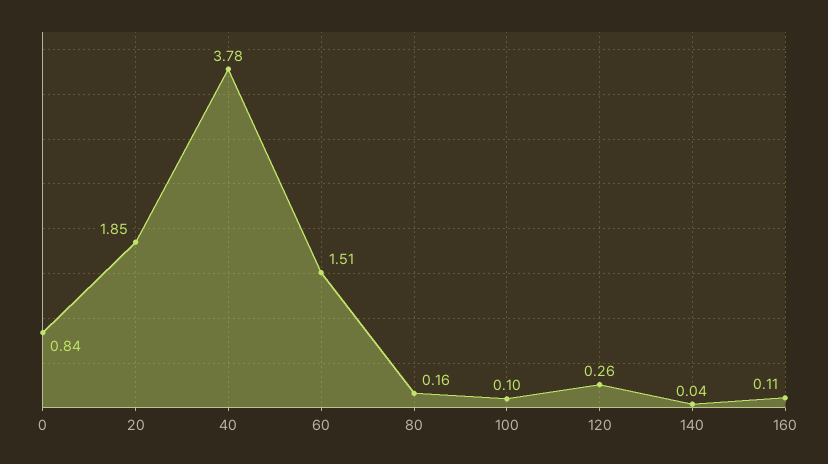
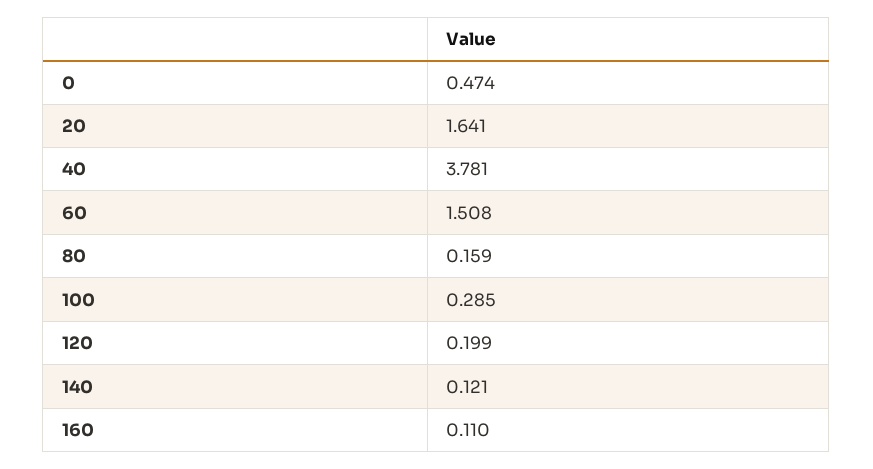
  {
-   "0": 0.84,
+   "0": 0.474,
-   "20": 1.85,
+   "20": 1.641,
    "40": 3.781,
    "60": 1.508,
    "80": 0.159,
-   "100": 0.1,
+   "100": 0.285,
-   "120": 0.26,
+   "120": 0.199,
-   "140": 0.04,
+   "140": 0.121,
    "160": 0.11
  }

